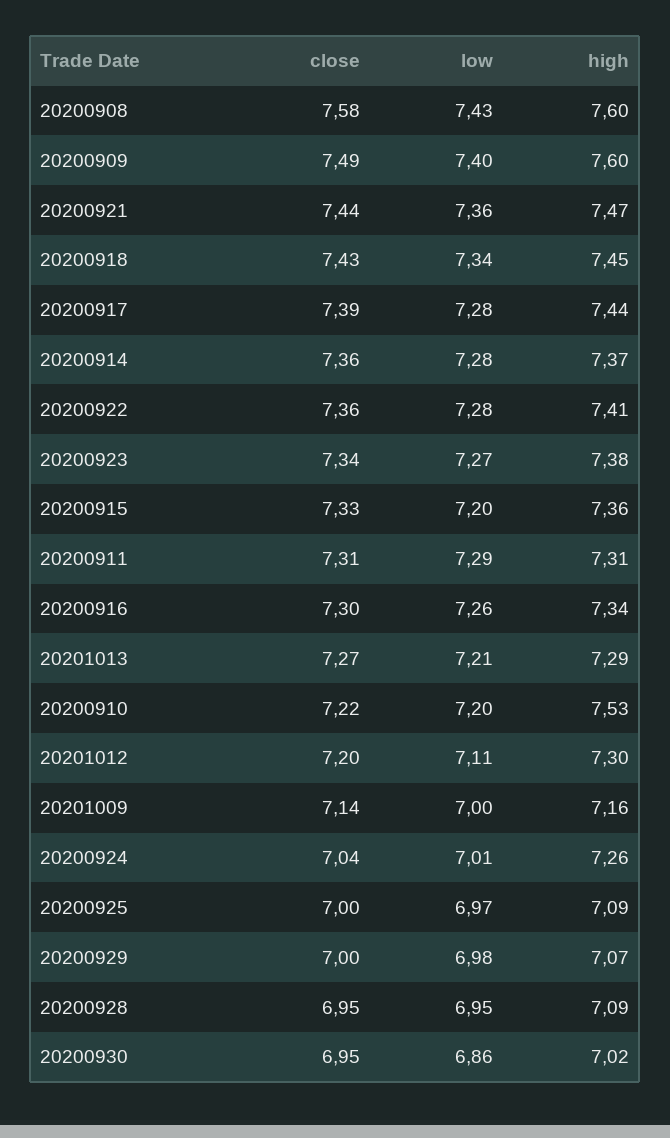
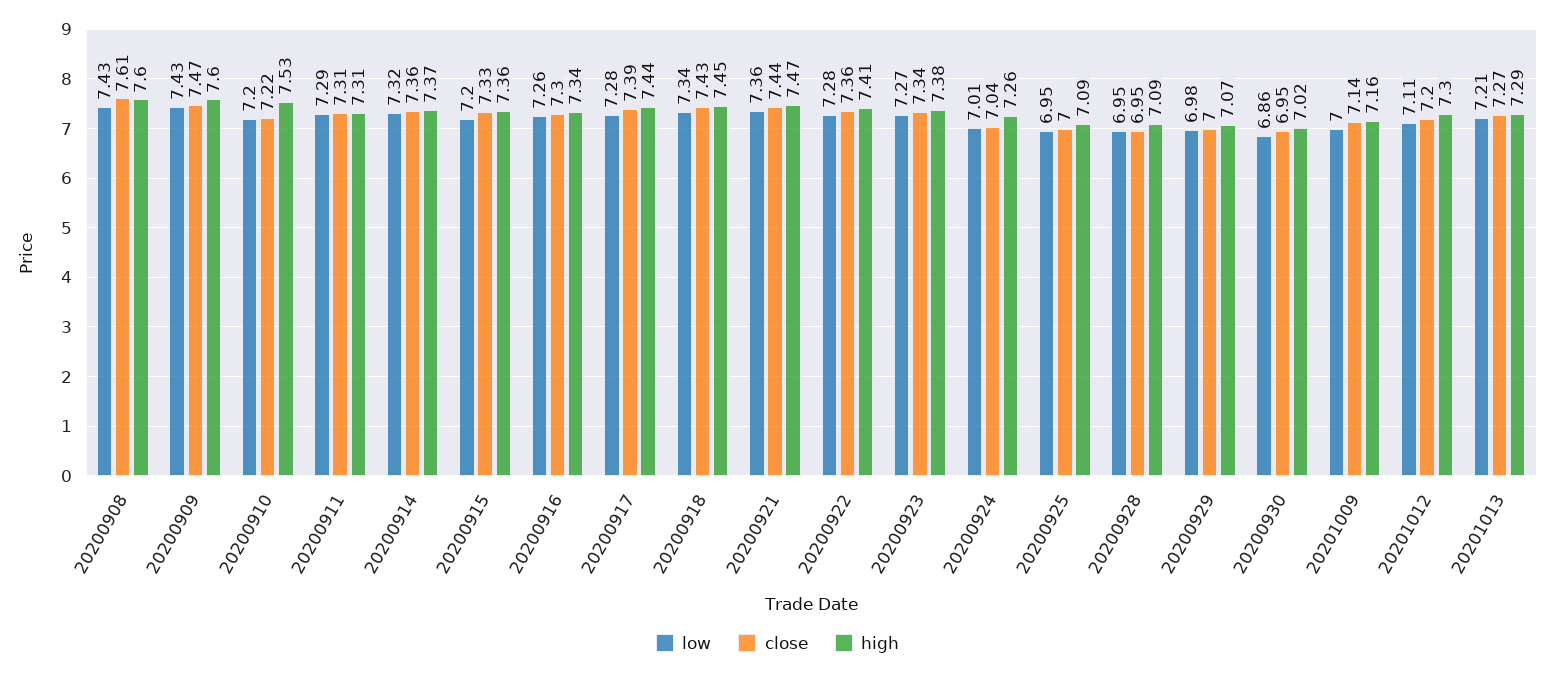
  {
    "close": {
-     "20200908": 7.58,
+     "20200908": 7.61,
-     "20200909": 7.49,
+     "20200909": 7.47,
      "20200921": 7.44,
      "20200918": 7.43,
      "20200917": 7.39,
      "20200914": 7.36,
      "20200922": 7.36,
      "20200923": 7.34,
      "20200915": 7.33,
      "20200911": 7.31,
      "20200916": 7.3,
      "20201013": 7.27,
      "20200910": 7.22,
      "20201012": 7.2,
      "20201009": 7.14,
      "20200924": 7.04,
      "20200925": 7,
      "20200929": 7,
      "20200928": 6.95,
      "20200930": 6.95
    },
    "low": {
      "20200908": 7.43,
-     "20200909": 7.4,
+     "20200909": 7.43,
      "20200921": 7.36,
      "20200918": 7.34,
      "20200917": 7.28,
-     "20200914": 7.28,
+     "20200914": 7.32,
      "20200922": 7.28,
      "20200923": 7.27,
      "20200915": 7.2,
      "20200911": 7.29,
      "20200916": 7.26,
      "20201013": 7.21,
      "20200910": 7.2,
      "20201012": 7.11,
      "20201009": 7,
      "20200924": 7.01,
-     "20200925": 6.97,
+     "20200925": 6.95,
      "20200929": 6.98,
      "20200928": 6.95,
      "20200930": 6.86
    },
    "high": {
      "20200908": 7.6,
      "20200909": 7.6,
      "20200921": 7.47,
      "20200918": 7.45,
      "20200917": 7.44,
      "20200914": 7.37,
      "20200922": 7.41,
      "20200923": 7.38,
      "20200915": 7.36,
      "20200911": 7.31,
      "20200916": 7.34,
      "20201013": 7.29,
      "20200910": 7.53,
      "20201012": 7.3,
      "20201009": 7.16,
      "20200924": 7.26,
      "20200925": 7.09,
      "20200929": 7.07,
      "20200928": 7.09,
      "20200930": 7.02
    }
  }

